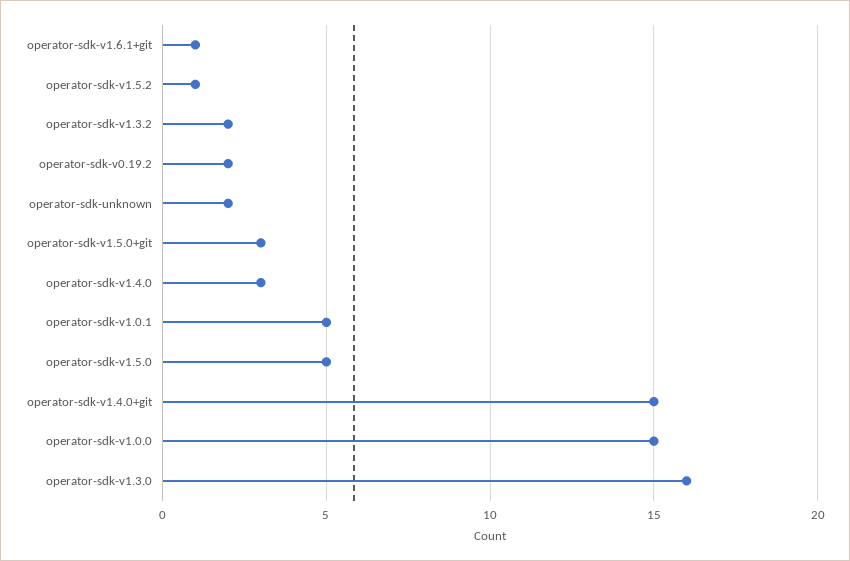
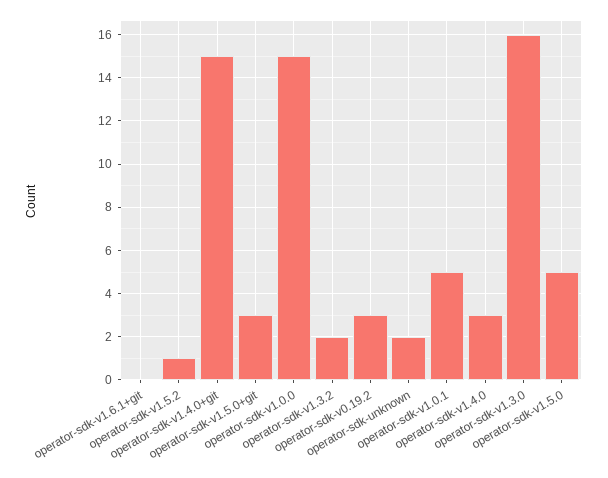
  {
-   "operator-sdk-v1.6.1+git": 1,
+   "operator-sdk-v1.6.1+git": 0,
    "operator-sdk-v1.5.2": 1,
    "operator-sdk-v1.3.2": 2,
-   "operator-sdk-v0.19.2": 2,
+   "operator-sdk-v0.19.2": 3,
    "operator-sdk-unknown": 2,
    "operator-sdk-v1.5.0+git": 3,
    "operator-sdk-v1.4.0": 3,
    "operator-sdk-v1.0.1": 5,
    "operator-sdk-v1.5.0": 5,
    "operator-sdk-v1.4.0+git": 15,
    "operator-sdk-v1.0.0": 15,
    "operator-sdk-v1.3.0": 16
  }

